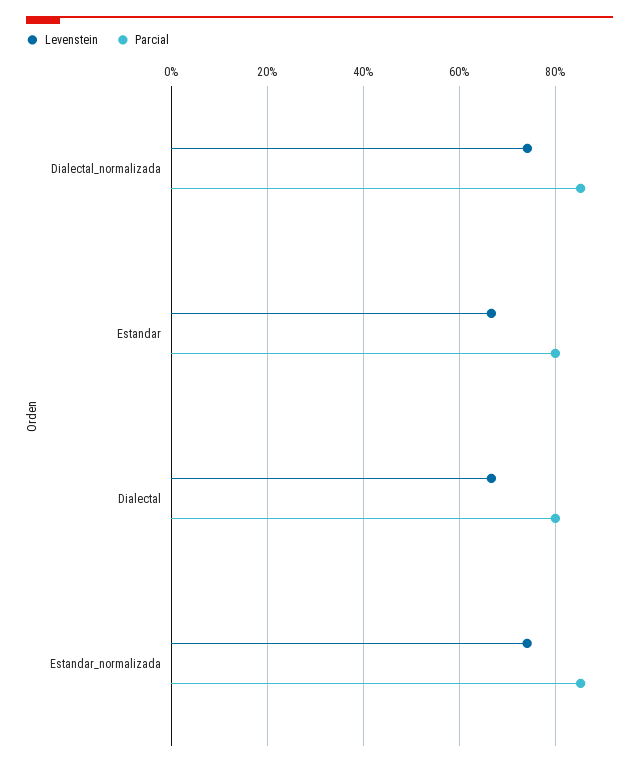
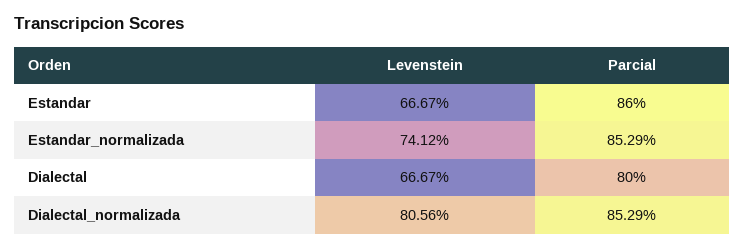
  {
    "Levenstein": {
-     "Dialectal_normalizada": 74,
+     "Dialectal_normalizada": 80.56,
      "Estandar": 66.67,
      "Dialectal": 66.67,
      "Estandar_normalizada": 74.12
    },
    "Parcial": {
      "Dialectal_normalizada": 85.29,
-     "Estandar": 80,
+     "Estandar": 86,
      "Dialectal": 80,
      "Estandar_normalizada": 85.29
    }
  }

